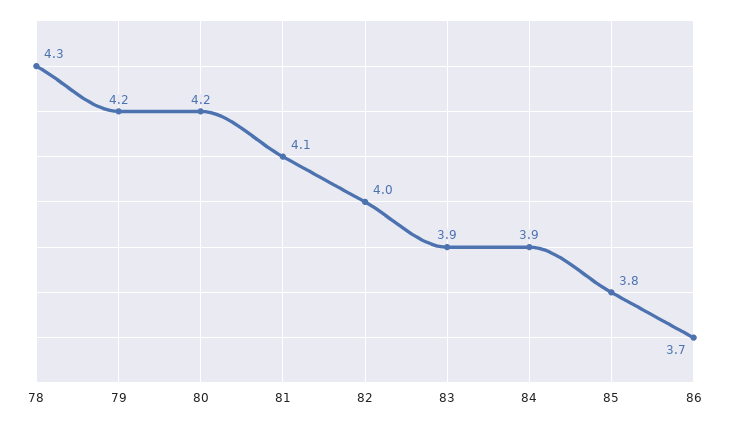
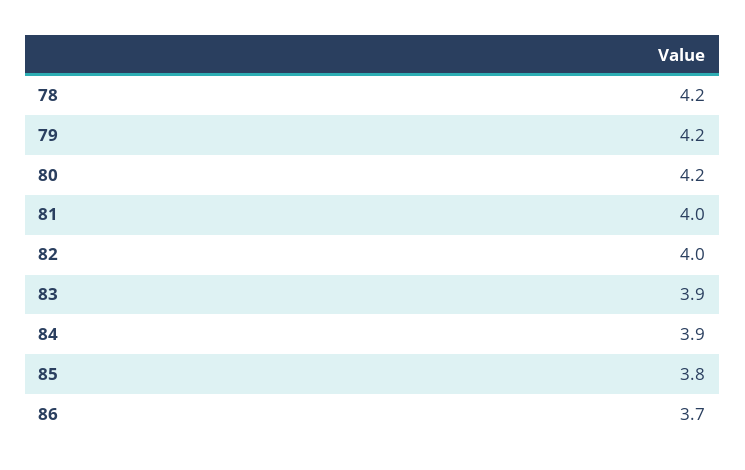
  {
-   "78": 4.3,
+   "78": 4.2,
    "79": 4.2,
    "80": 4.2,
-   "81": 4.1,
+   "81": 4,
    "82": 4,
    "83": 3.9,
    "84": 3.9,
    "85": 3.8,
    "86": 3.7
  }

